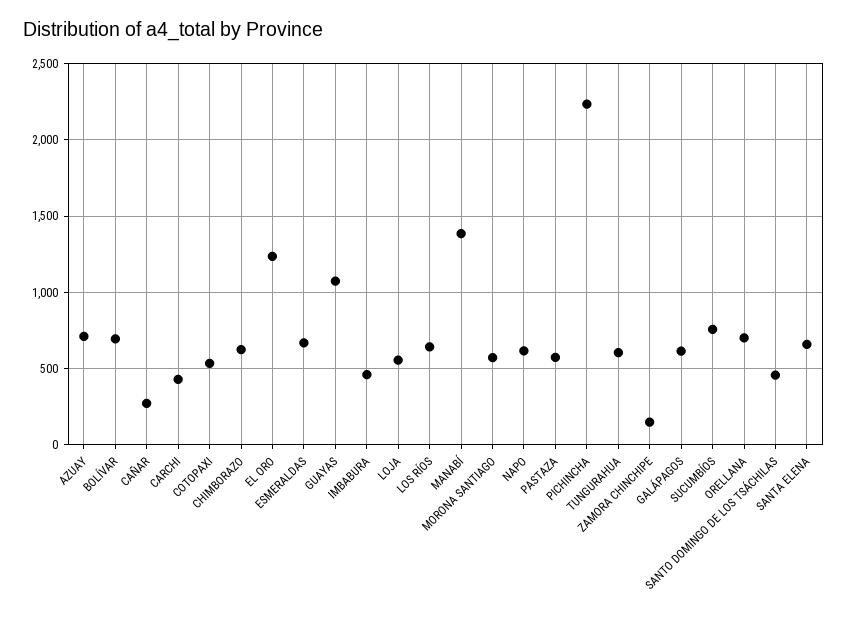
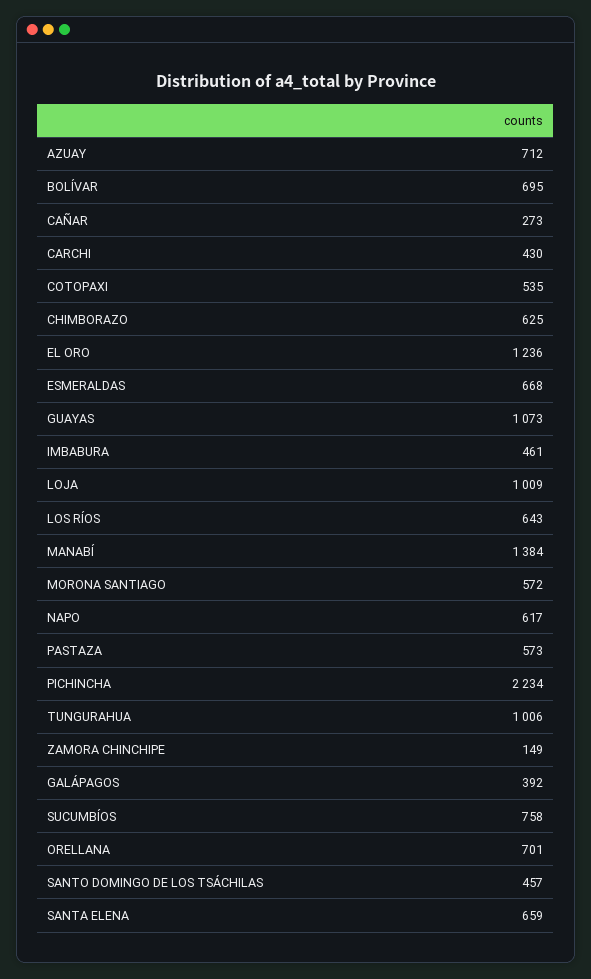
  {
    "AZUAY": 712,
    "BOLÍVAR": 695,
    "CAÑAR": 273,
    "CARCHI": 430,
    "COTOPAXI": 535,
    "CHIMBORAZO": 625,
    "EL ORO": 1236,
    "ESMERALDAS": 668,
    "GUAYAS": 1073,
    "IMBABURA": 461,
-   "LOJA": 550,
+   "LOJA": 1009,
    "LOS RÍOS": 643,
    "MANABÍ": 1384,
    "MORONA SANTIAGO": 572,
    "NAPO": 617,
    "PASTAZA": 573,
    "PICHINCHA": 2234,
-   "TUNGURAHUA": 600,
+   "TUNGURAHUA": 1006,
    "ZAMORA CHINCHIPE": 149,
-   "GALÁPAGOS": 600,
+   "GALÁPAGOS": 392,
    "SUCUMBÍOS": 758,
    "ORELLANA": 701,
    "SANTO DOMINGO DE LOS TSÁCHILAS": 457,
    "SANTA ELENA": 659
  }

